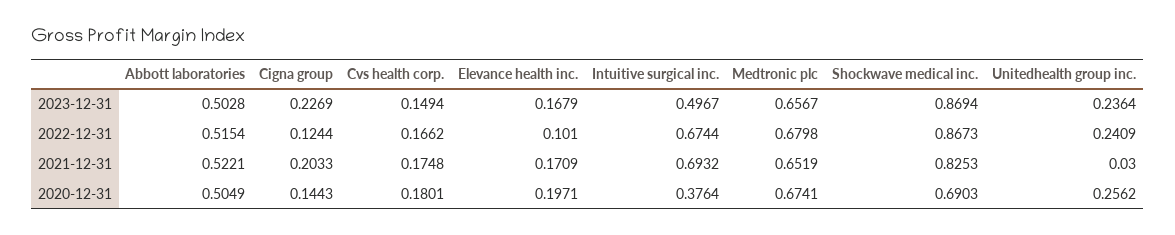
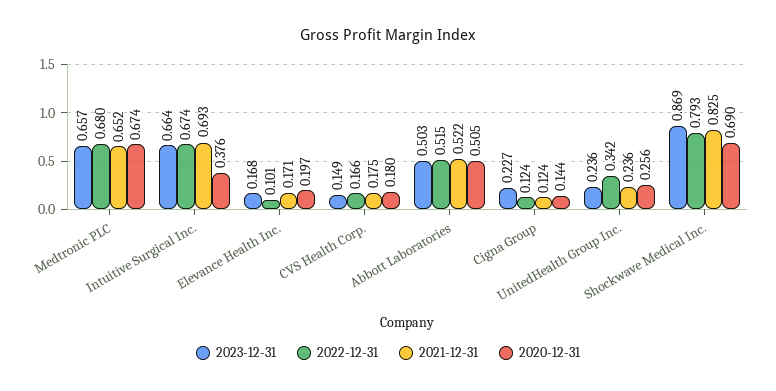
  {
    "2023-12-31": {
      "Abbott laboratories": 0.5028,
      "Cigna group": 0.2269,
      "Cvs health corp.": 0.1494,
      "Elevance health inc.": 0.1679,
-     "Intuitive surgical inc.": 0.4967,
+     "Intuitive surgical inc.": 0.664,
      "Medtronic plc": 0.6567,
      "Shockwave medical inc.": 0.8694,
      "Unitedhealth group inc.": 0.2364
    },
    "2022-12-31": {
      "Abbott laboratories": 0.5154,
      "Cigna group": 0.1244,
      "Cvs health corp.": 0.1662,
      "Elevance health inc.": 0.101,
      "Intuitive surgical inc.": 0.6744,
      "Medtronic plc": 0.6798,
-     "Shockwave medical inc.": 0.8673,
+     "Shockwave medical inc.": 0.793,
-     "Unitedhealth group inc.": 0.2409
+     "Unitedhealth group inc.": 0.342
    },
    "2021-12-31": {
      "Abbott laboratories": 0.5221,
-     "Cigna group": 0.2033,
+     "Cigna group": 0.124,
      "Cvs health corp.": 0.1748,
      "Elevance health inc.": 0.1709,
      "Intuitive surgical inc.": 0.6932,
      "Medtronic plc": 0.6519,
      "Shockwave medical inc.": 0.8253,
-     "Unitedhealth group inc.": 0.03
+     "Unitedhealth group inc.": 0.236
    },
    "2020-12-31": {
      "Abbott laboratories": 0.5049,
      "Cigna group": 0.1443,
      "Cvs health corp.": 0.1801,
      "Elevance health inc.": 0.1971,
      "Intuitive surgical inc.": 0.3764,
      "Medtronic plc": 0.6741,
      "Shockwave medical inc.": 0.6903,
      "Unitedhealth group inc.": 0.2562
    }
  }

